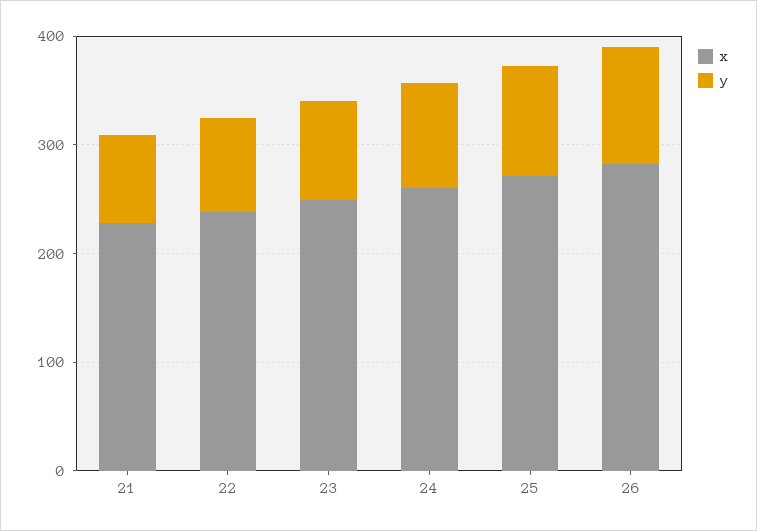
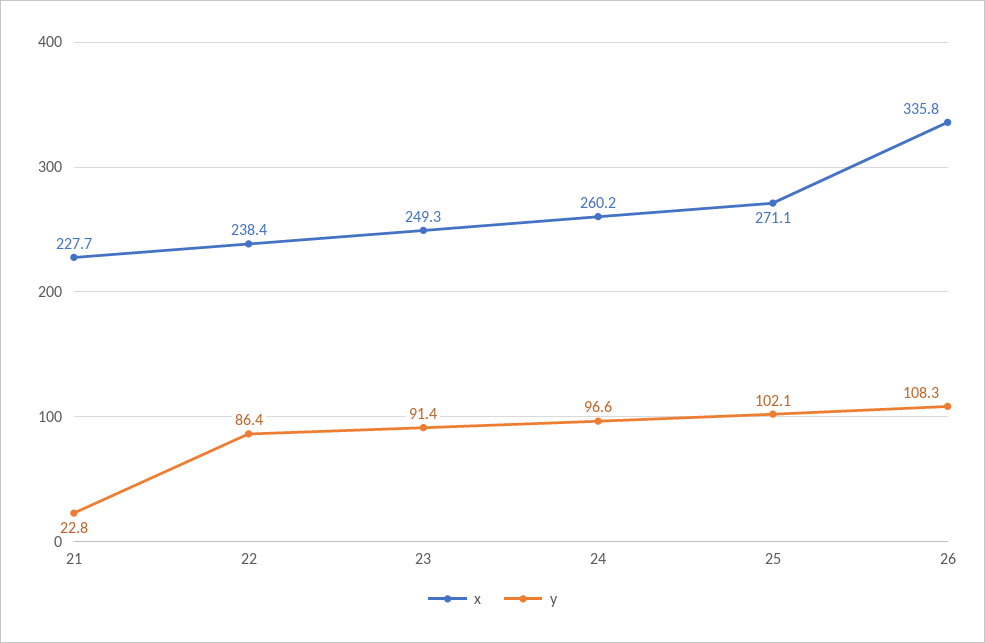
  {
    "x": {
      "21": 227.7,
      "22": 238.4,
      "23": 249.3,
      "24": 260.2,
      "25": 271.1,
-     "26": 280
+     "26": 335.8
    },
    "y": {
-     "21": 80,
+     "21": 22.8,
      "22": 86.4,
      "23": 91.4,
      "24": 96.6,
      "25": 102.1,
      "26": 108.3
    }
  }

